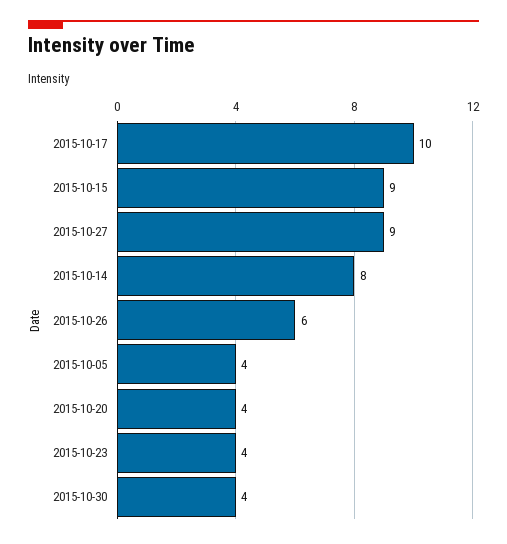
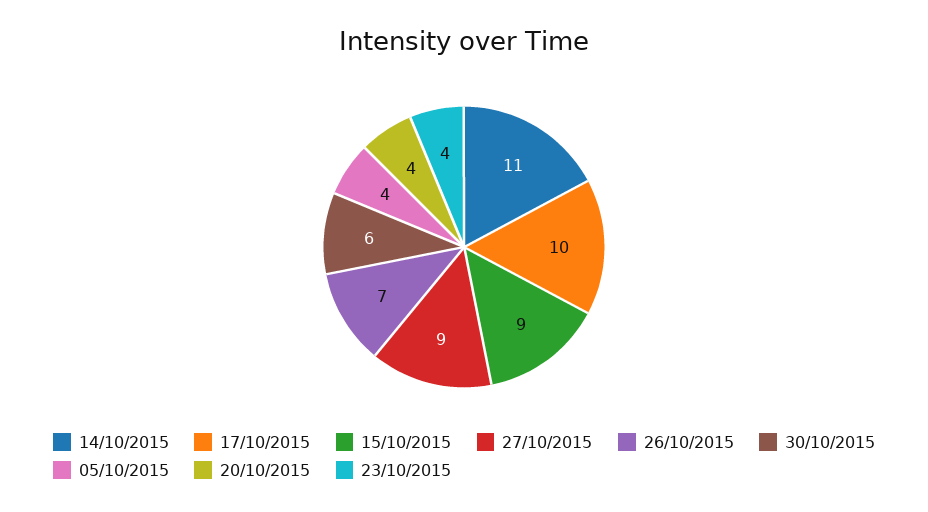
  {
    "2015-10-17": 10,
    "2015-10-15": 9,
    "2015-10-27": 9,
-   "2015-10-14": 8,
+   "2015-10-14": 11,
-   "2015-10-26": 6,
+   "2015-10-26": 7,
    "2015-10-05": 4,
    "2015-10-20": 4,
    "2015-10-23": 4,
-   "2015-10-30": 4
+   "2015-10-30": 6
  }

